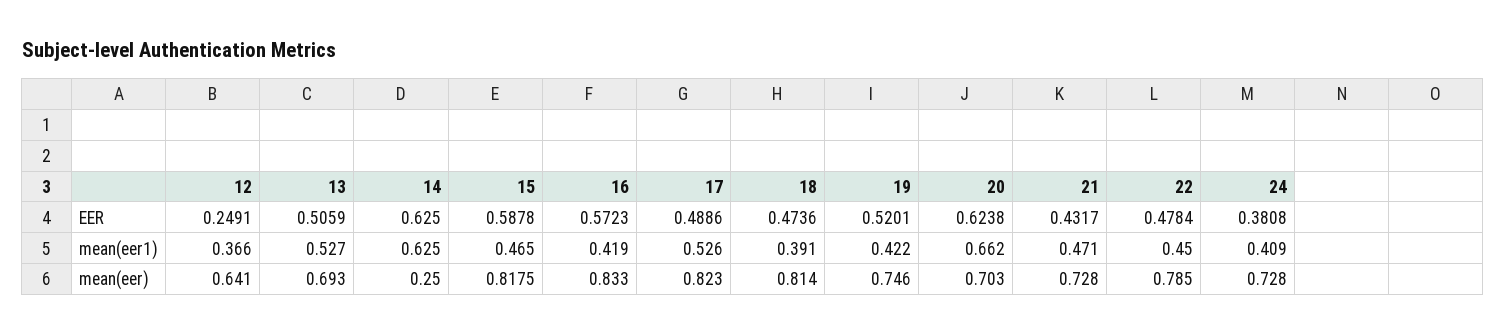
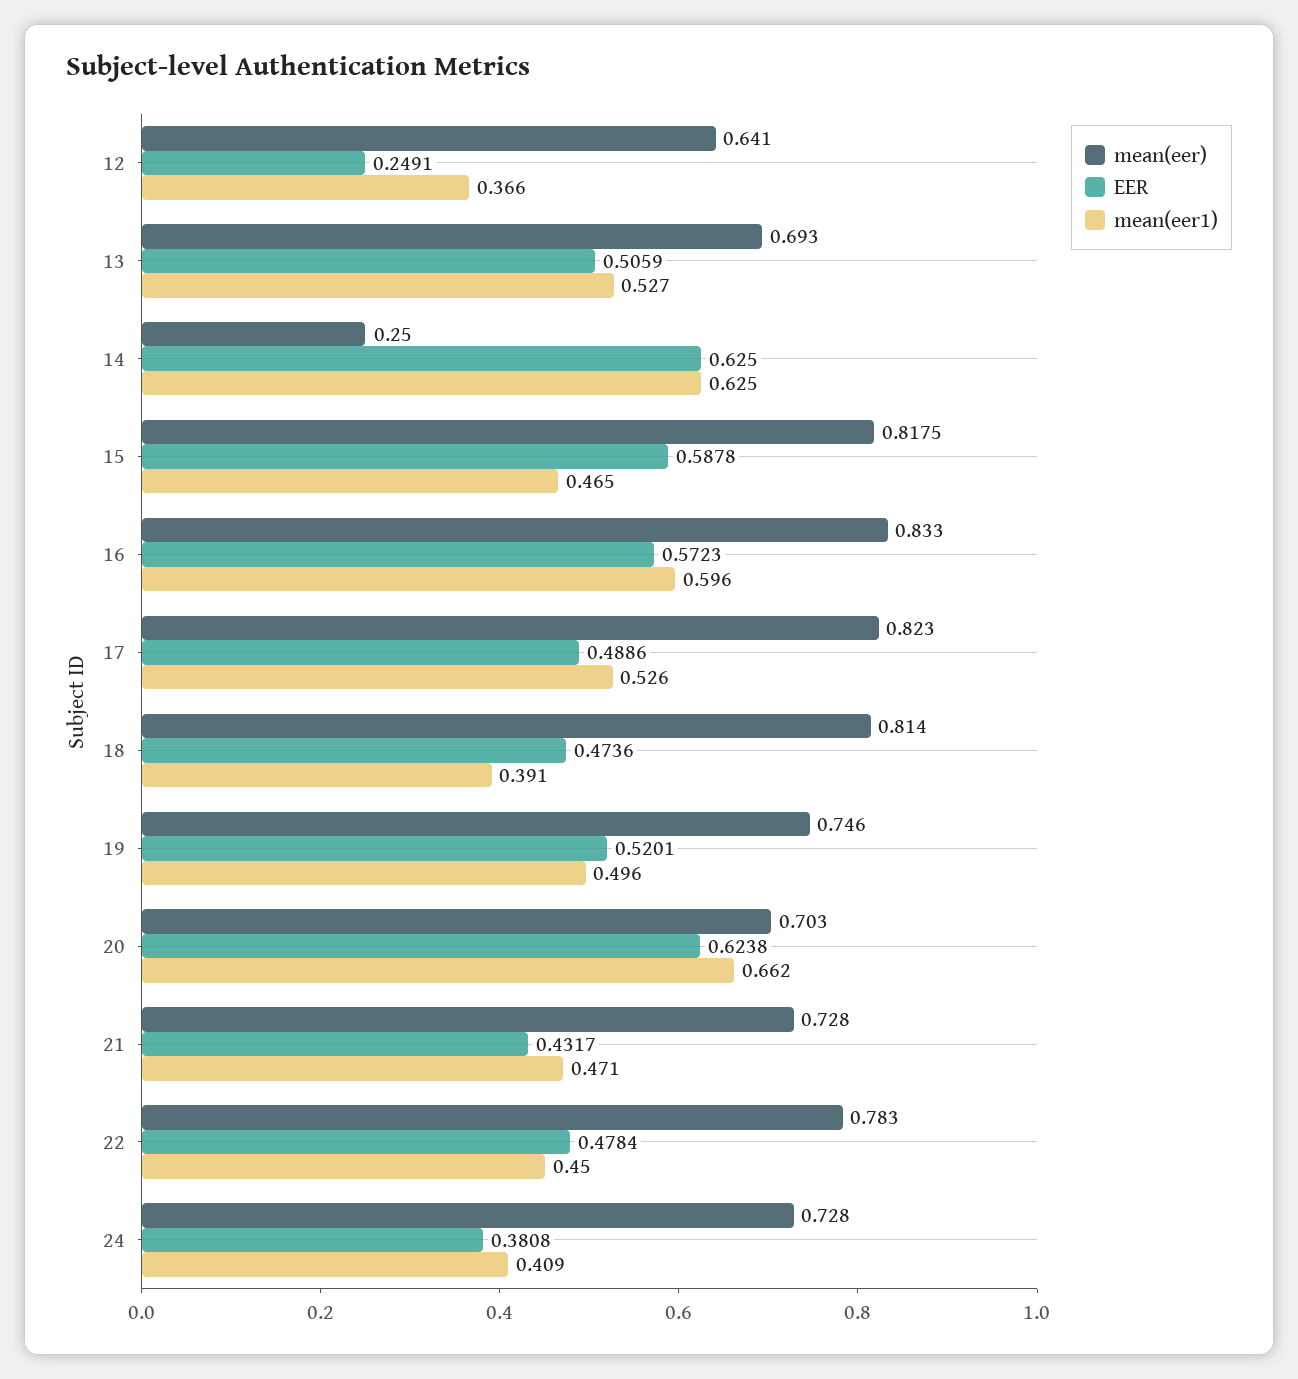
  {
    "EER": {
      "12": 0.2491,
      "13": 0.5059,
      "14": 0.625,
      "15": 0.5878,
      "16": 0.5723,
      "17": 0.4886,
      "18": 0.4736,
      "19": 0.5201,
      "20": 0.6238,
      "21": 0.4317,
      "22": 0.4784,
      "24": 0.3808
    },
    "mean(eer1)": {
      "12": 0.366,
      "13": 0.527,
      "14": 0.625,
      "15": 0.465,
-     "16": 0.419,
+     "16": 0.596,
      "17": 0.526,
      "18": 0.391,
-     "19": 0.422,
+     "19": 0.496,
      "20": 0.662,
      "21": 0.471,
      "22": 0.45,
      "24": 0.409
    },
    "mean(eer)": {
      "12": 0.641,
      "13": 0.693,
      "14": 0.25,
      "15": 0.8175,
      "16": 0.833,
      "17": 0.823,
      "18": 0.814,
      "19": 0.746,
      "20": 0.703,
      "21": 0.728,
-     "22": 0.785,
+     "22": 0.783,
      "24": 0.728
    }
  }

